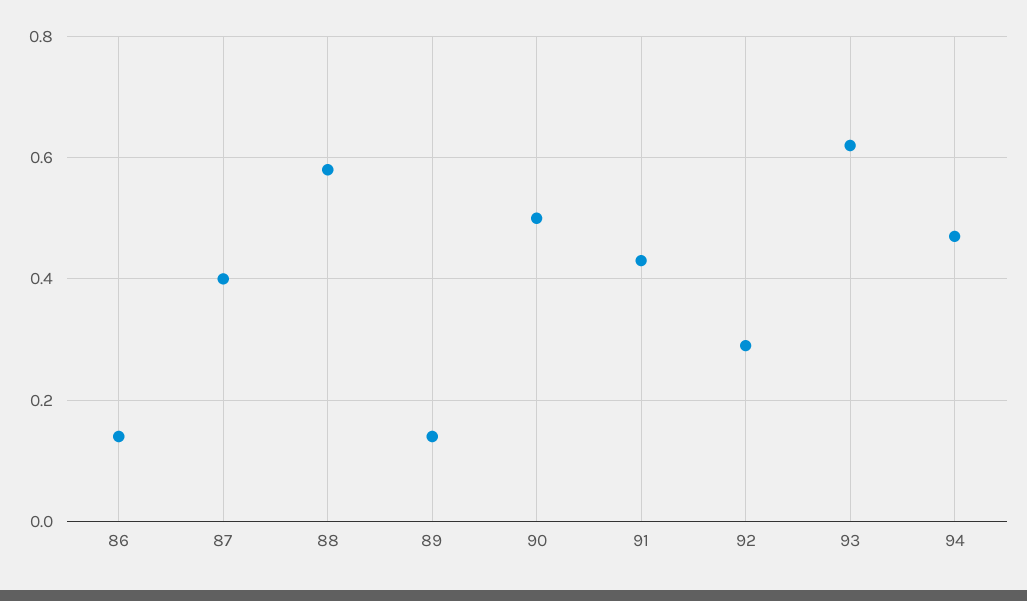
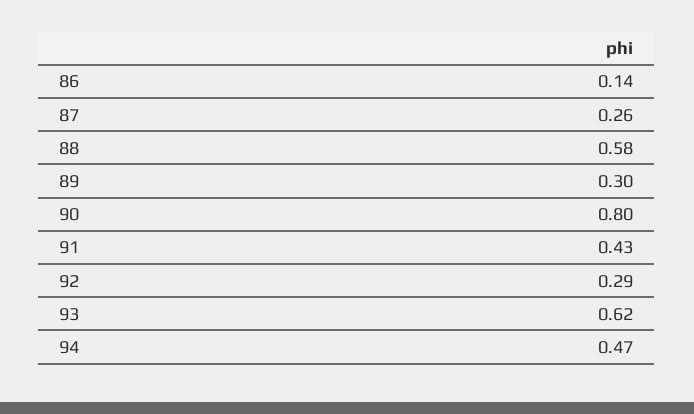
  {
    "86": 0.14,
-   "87": 0.4,
+   "87": 0.26,
    "88": 0.58,
-   "89": 0.15,
+   "89": 0.3,
-   "90": 0.5,
+   "90": 0.8,
    "91": 0.43,
    "92": 0.29,
    "93": 0.62,
    "94": 0.47
  }

